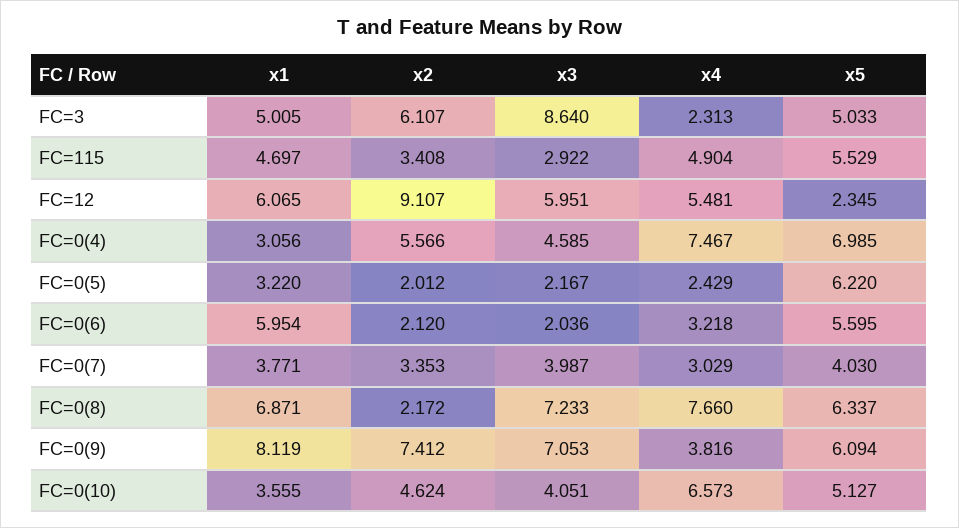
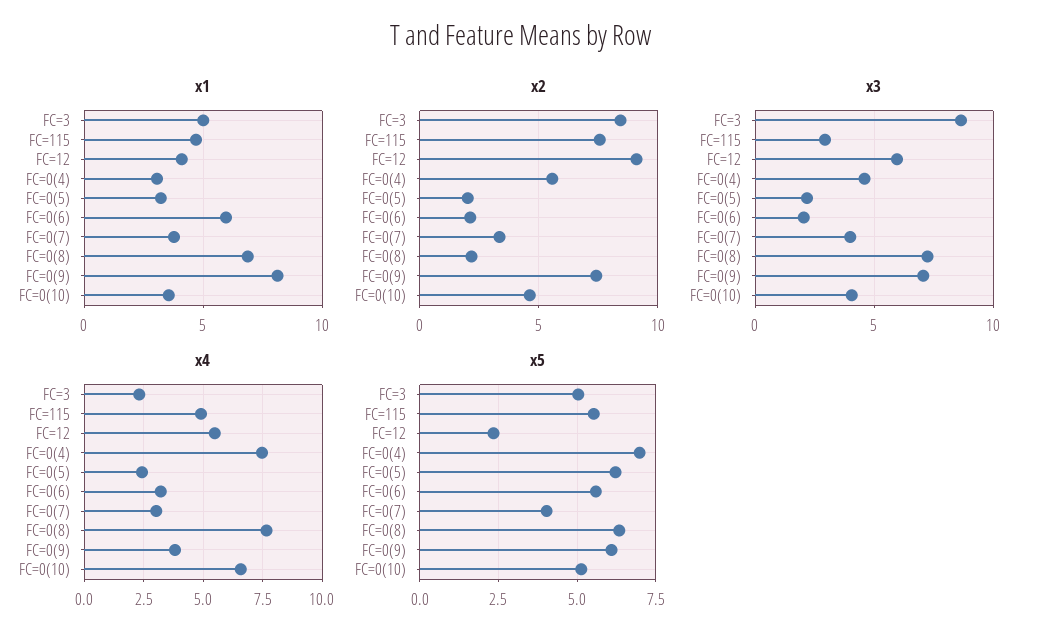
  {
    "x1": {
      "FC=3": 5.005,
      "FC=115": 4.697,
-     "FC=12": 6.065,
+     "FC=12": 4,
      "FC=0(4)": 3.056,
      "FC=0(5)": 3.22,
      "FC=0(6)": 5.954,
      "FC=0(7)": 3.771,
      "FC=0(8)": 6.871,
      "FC=0(9)": 8.119,
      "FC=0(10)": 3.555
    },
    "x2": {
-     "FC=3": 6.107,
+     "FC=3": 8.5,
-     "FC=115": 3.408,
+     "FC=115": 7.5,
      "FC=12": 9.107,
      "FC=0(4)": 5.566,
      "FC=0(5)": 2.012,
      "FC=0(6)": 2.12,
      "FC=0(7)": 3.353,
      "FC=0(8)": 2.172,
      "FC=0(9)": 7.412,
      "FC=0(10)": 4.624
    },
    "x3": {
      "FC=3": 8.64,
      "FC=115": 2.922,
      "FC=12": 5.951,
      "FC=0(4)": 4.585,
      "FC=0(5)": 2.167,
      "FC=0(6)": 2.036,
      "FC=0(7)": 3.987,
      "FC=0(8)": 7.233,
      "FC=0(9)": 7.053,
      "FC=0(10)": 4.051
    },
    "x4": {
      "FC=3": 2.313,
      "FC=115": 4.904,
      "FC=12": 5.481,
      "FC=0(4)": 7.467,
      "FC=0(5)": 2.429,
      "FC=0(6)": 3.218,
      "FC=0(7)": 3.029,
      "FC=0(8)": 7.66,
      "FC=0(9)": 3.816,
      "FC=0(10)": 6.573
    },
    "x5": {
      "FC=3": 5.033,
      "FC=115": 5.529,
      "FC=12": 2.345,
      "FC=0(4)": 6.985,
      "FC=0(5)": 6.22,
      "FC=0(6)": 5.595,
      "FC=0(7)": 4.03,
      "FC=0(8)": 6.337,
      "FC=0(9)": 6.094,
      "FC=0(10)": 5.127
    }
  }

